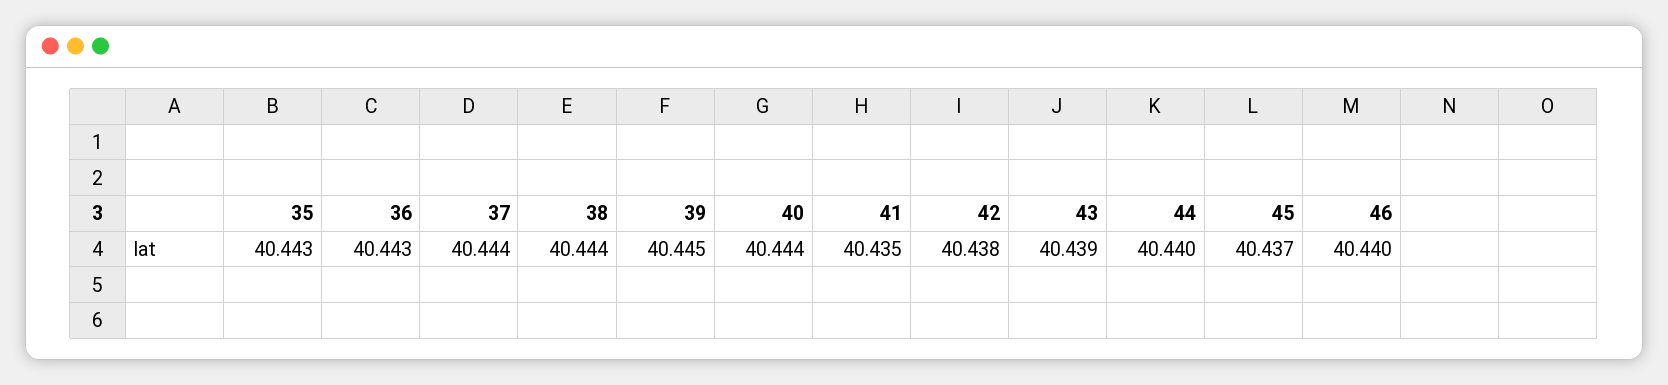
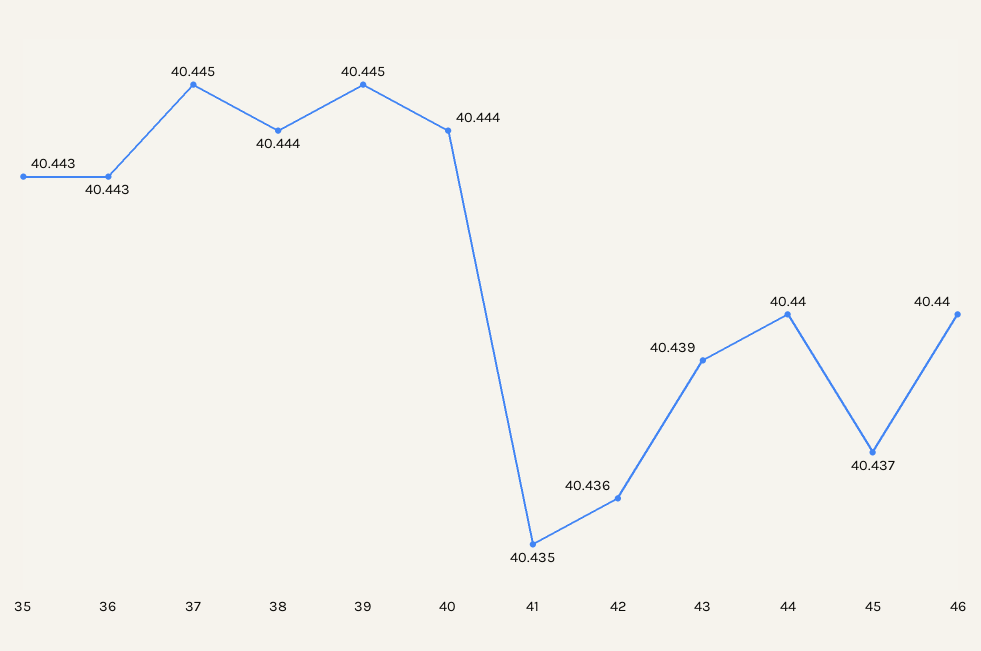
  {
    "35": 40.443,
    "36": 40.443,
-   "37": 40.444,
+   "37": 40.445,
    "38": 40.444,
    "39": 40.445,
    "40": 40.444,
    "41": 40.435,
-   "42": 40.438,
+   "42": 40.436,
    "43": 40.439,
    "44": 40.44,
    "45": 40.437,
    "46": 40.44
  }

